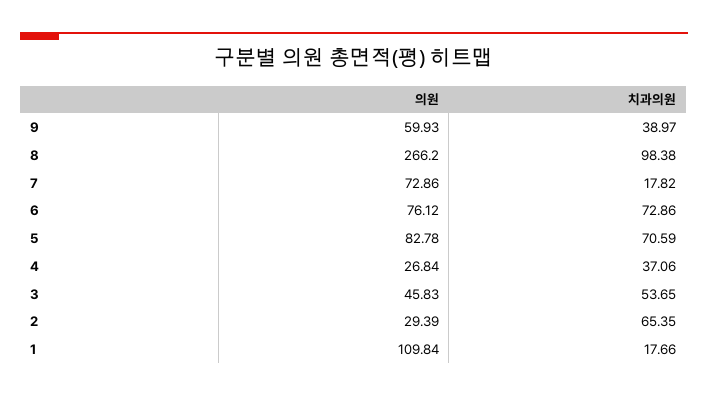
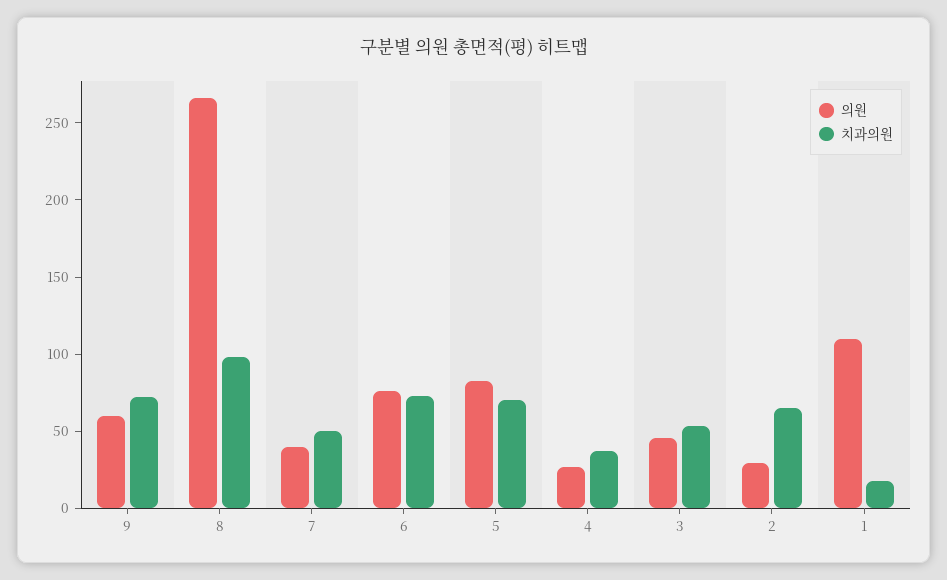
  {
    "의원": {
      "9": 59.93,
      "8": 266.2,
-     "7": 72.86,
+     "7": 40,
      "6": 76.12,
      "5": 82.78,
      "4": 26.84,
      "3": 45.83,
      "2": 29.39,
      "1": 109.84
    },
    "치과의원": {
-     "9": 38.97,
+     "9": 70,
      "8": 98.38,
-     "7": 17.82,
+     "7": 50,
      "6": 72.86,
      "5": 70.59,
      "4": 37.06,
      "3": 53.65,
      "2": 65.35,
      "1": 17.66
    }
  }

